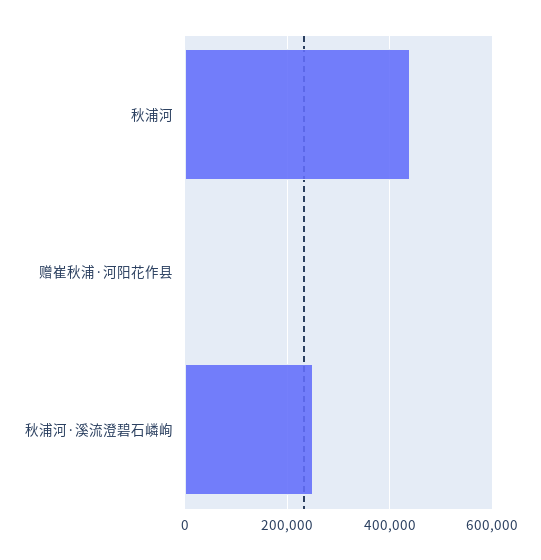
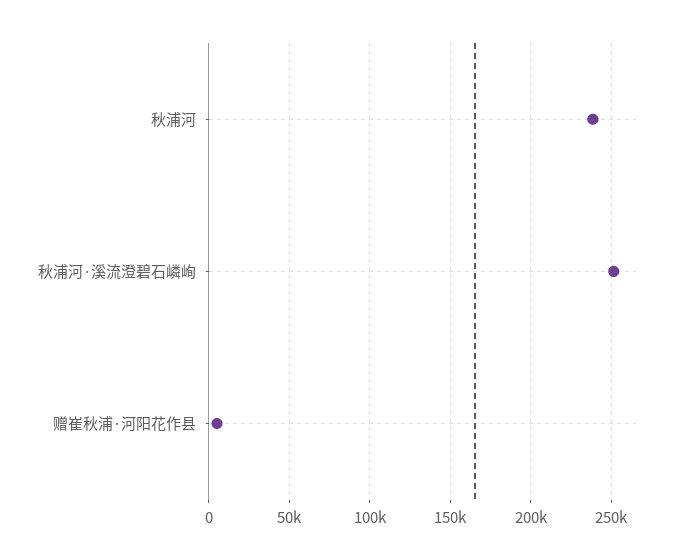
  {
-   "秋浦河": 440000,
+   "秋浦河": 240000,
    "赠崔秋浦·河阳花作县": 5000,
    "秋浦河·溪流澄碧石嶙峋": 250000
  }

